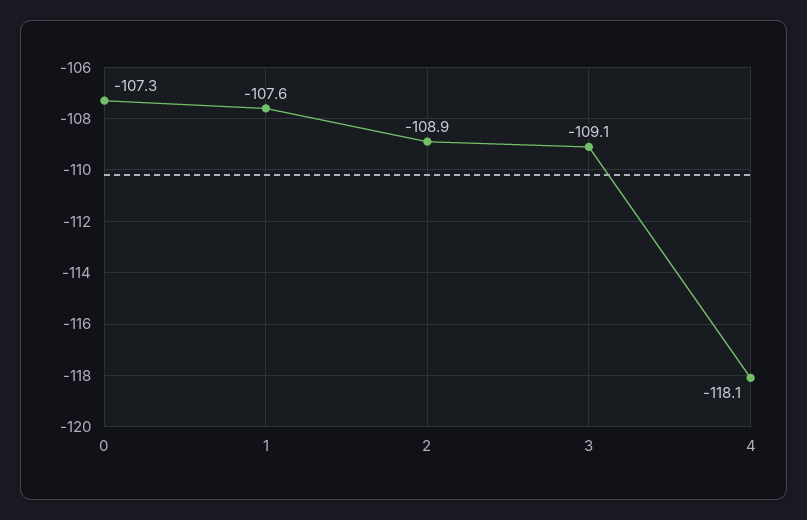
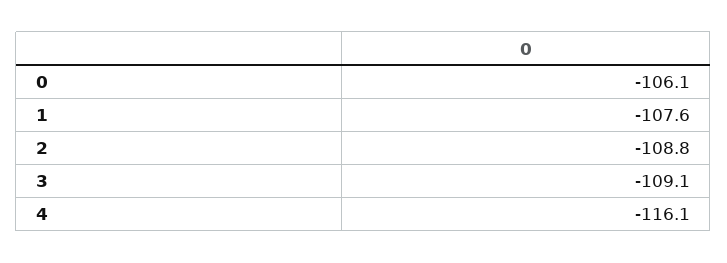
  {
-   "0": -107.3,
+   "0": -106.1,
    "1": -107.6,
-   "2": -108.9,
+   "2": -108.8,
    "3": -109.1,
-   "4": -118.1
+   "4": -116.1
  }

